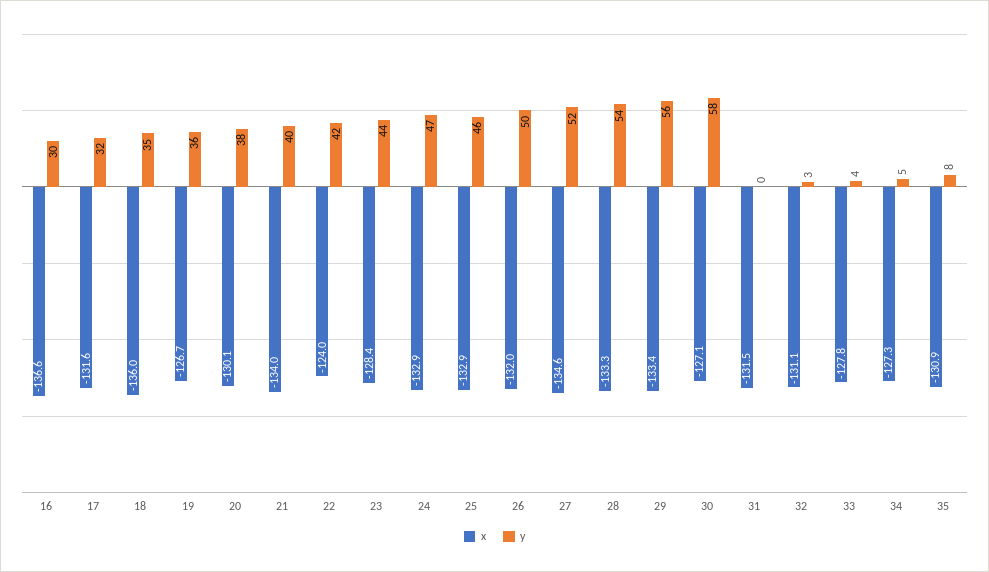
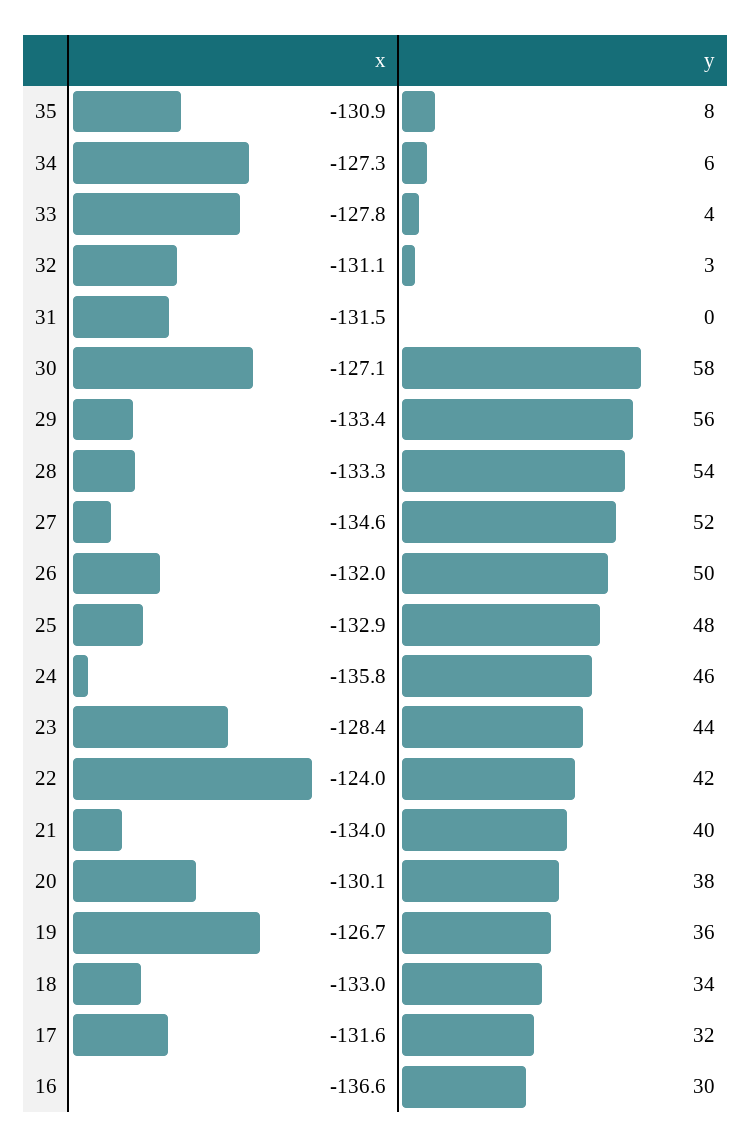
  {
    "x": {
      "16": -136.6,
      "17": -131.6,
-     "18": -136,
+     "18": -133,
      "19": -126.7,
      "20": -130.1,
      "21": -134,
      "22": -124,
      "23": -128.4,
-     "24": -132.9,
+     "24": -135.8,
      "25": -132.9,
      "26": -132,
      "27": -134.6,
      "28": -133.3,
      "29": -133.4,
      "30": -127.1,
      "31": -131.5,
      "32": -131.1,
      "33": -127.8,
      "34": -127.3,
      "35": -130.9
    },
    "y": {
      "16": 30,
      "17": 32,
-     "18": 35,
+     "18": 34,
      "19": 36,
      "20": 38,
      "21": 40,
      "22": 42,
      "23": 44,
-     "24": 47,
+     "24": 46,
-     "25": 46,
+     "25": 48,
      "26": 50,
      "27": 52,
      "28": 54,
      "29": 56,
      "30": 58,
      "31": 0,
      "32": 3,
      "33": 4,
-     "34": 5,
+     "34": 6,
      "35": 8
    }
  }

